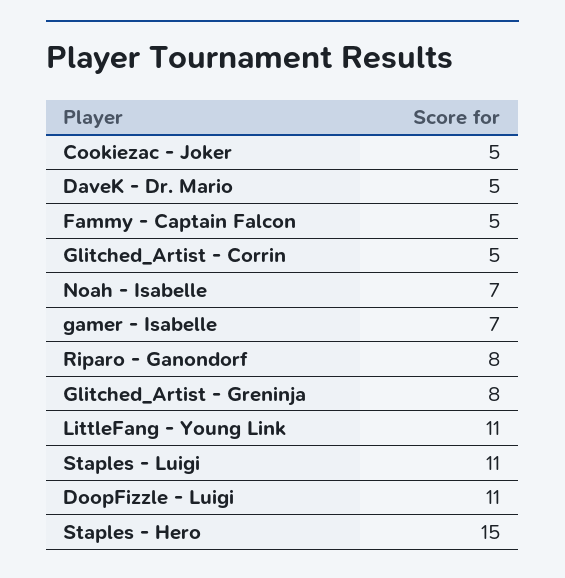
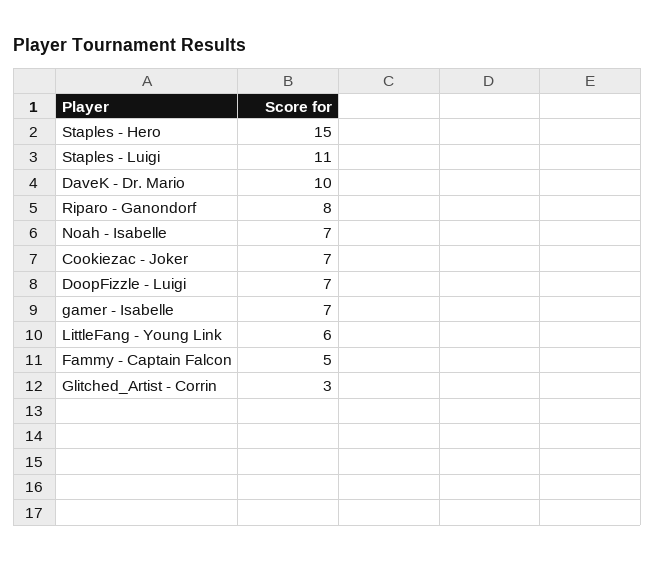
  {
-   "Cookiezac - Joker": 5,
+   "Cookiezac - Joker": 7,
-   "DaveK - Dr. Mario": 5,
+   "DaveK - Dr. Mario": 10,
    "Fammy - Captain Falcon": 5,
-   "Glitched_Artist - Corrin": 5,
+   "Glitched_Artist - Corrin": 3,
    "Noah - Isabelle": 7,
    "gamer - Isabelle": 7,
    "Riparo - Ganondorf": 8,
-   "Glitched_Artist - Greninja": 8,
-   "LittleFang - Young Link": 11,
+   "LittleFang - Young Link": 6,
    "Staples - Luigi": 11,
-   "DoopFizzle - Luigi": 11,
+   "DoopFizzle - Luigi": 7,
    "Staples - Hero": 15
  }

